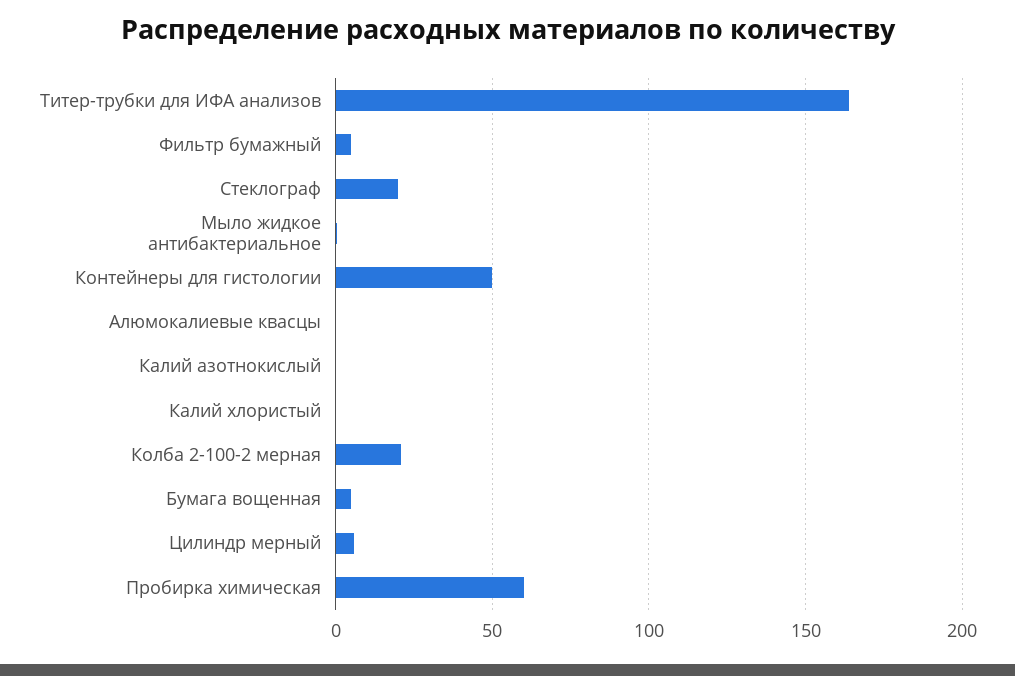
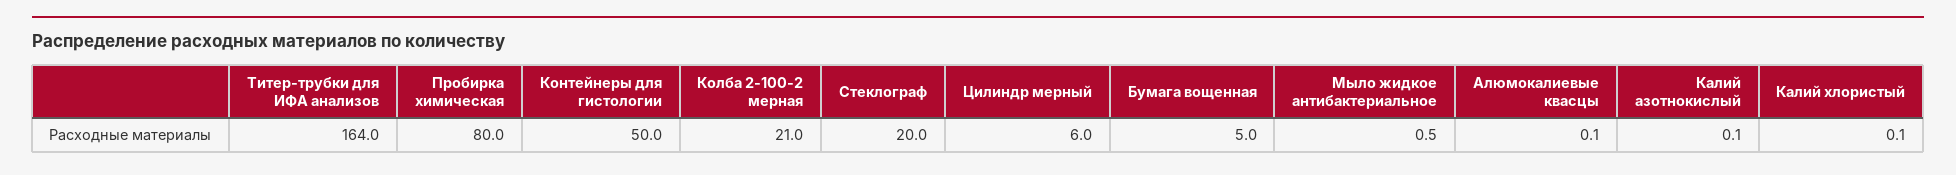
  {
    "Титер-трубки для ИФА анализов": 164,
-   "Фильтр бумажный": 5,
    "Стеклограф": 20,
    "Мыло жидкое антибактериальное": 0.5,
    "Контейнеры для гистологии": 50,
    "Алюмокалиевые квасцы": 0.1,
    "Калий азотнокислый": 0.1,
    "Калий хлористый": 0.1,
    "Колба 2-100-2 мерная": 21,
    "Бумага вощенная": 5,
    "Цилиндр мерный": 6,
-   "Пробирка химическая": 60
+   "Пробирка химическая": 80
  }

